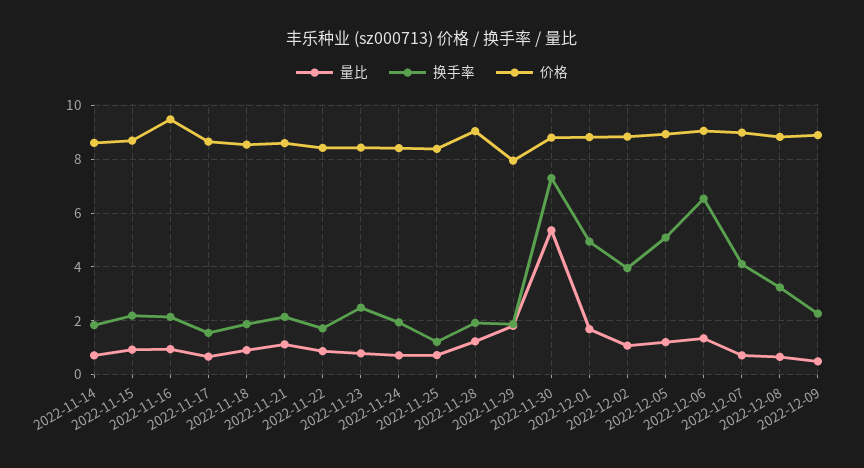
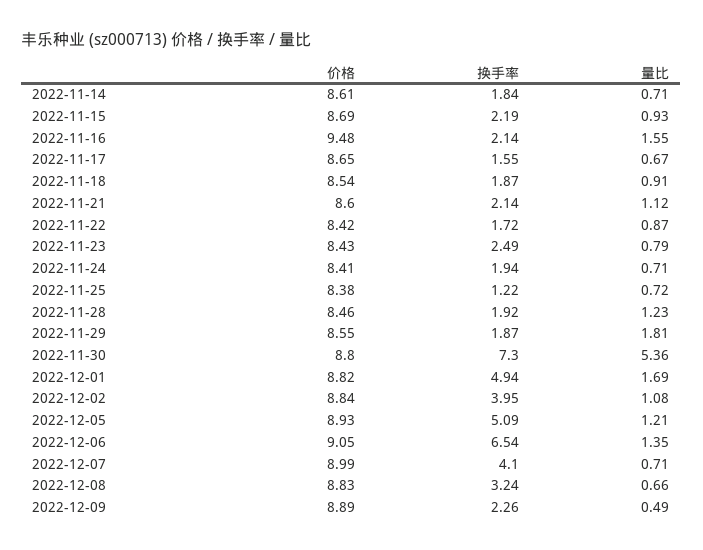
  {
    "量比": {
      "2022-11-14": 0.71,
      "2022-11-15": 0.93,
-     "2022-11-16": 1,
+     "2022-11-16": 1.55,
      "2022-11-17": 0.67,
      "2022-11-18": 0.91,
      "2022-11-21": 1.12,
      "2022-11-22": 0.87,
      "2022-11-23": 0.79,
      "2022-11-24": 0.71,
      "2022-11-25": 0.72,
      "2022-11-28": 1.23,
      "2022-11-29": 1.81,
      "2022-11-30": 5.36,
      "2022-12-01": 1.69,
      "2022-12-02": 1.08,
      "2022-12-05": 1.21,
      "2022-12-06": 1.35,
      "2022-12-07": 0.71,
      "2022-12-08": 0.66,
      "2022-12-09": 0.49
    },
    "换手率": {
      "2022-11-14": 1.84,
      "2022-11-15": 2.19,
      "2022-11-16": 2.14,
      "2022-11-17": 1.55,
      "2022-11-18": 1.87,
      "2022-11-21": 2.14,
      "2022-11-22": 1.72,
      "2022-11-23": 2.49,
      "2022-11-24": 1.94,
      "2022-11-25": 1.22,
      "2022-11-28": 1.92,
      "2022-11-29": 1.87,
      "2022-11-30": 7.3,
      "2022-12-01": 4.94,
      "2022-12-02": 3.95,
      "2022-12-05": 5.09,
      "2022-12-06": 6.54,
      "2022-12-07": 4.1,
      "2022-12-08": 3.24,
      "2022-12-09": 2.26
    },
    "价格": {
      "2022-11-14": 8.61,
      "2022-11-15": 8.69,
      "2022-11-16": 9.48,
      "2022-11-17": 8.65,
      "2022-11-18": 8.54,
      "2022-11-21": 8.6,
      "2022-11-22": 8.42,
      "2022-11-23": 8.43,
      "2022-11-24": 8.41,
      "2022-11-25": 8.38,
-     "2022-11-28": 9,
+     "2022-11-28": 8.46,
-     "2022-11-29": 8,
+     "2022-11-29": 8.55,
      "2022-11-30": 8.8,
      "2022-12-01": 8.82,
      "2022-12-02": 8.84,
      "2022-12-05": 8.93,
      "2022-12-06": 9.05,
      "2022-12-07": 8.99,
      "2022-12-08": 8.83,
      "2022-12-09": 8.89
    }
  }

